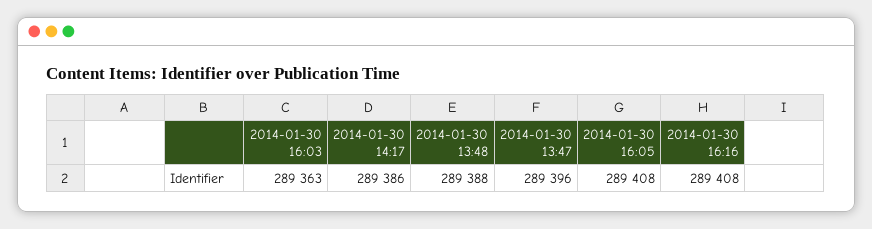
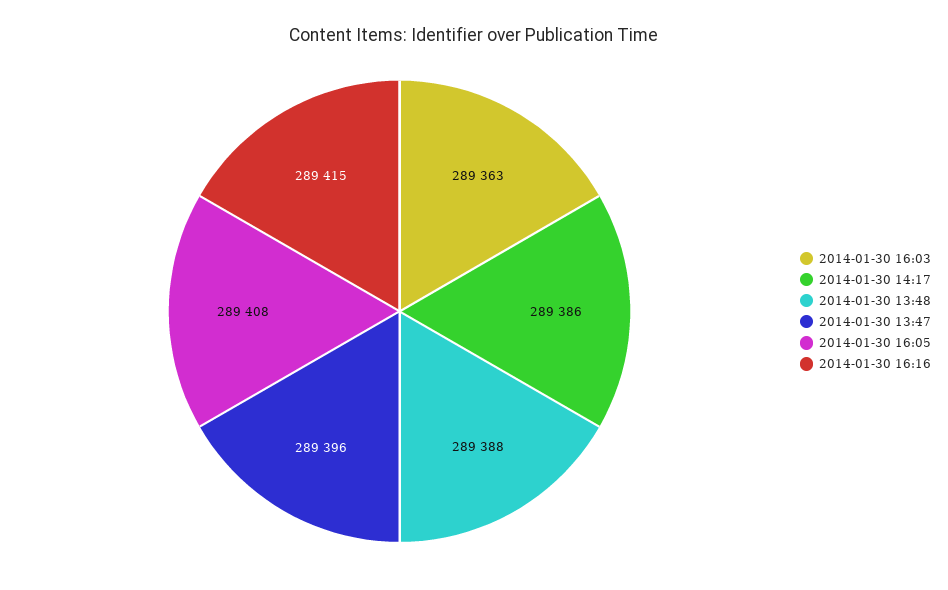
  {
    "2014-01-30 16:03": 289363,
    "2014-01-30 14:17": 289386,
    "2014-01-30 13:48": 289388,
    "2014-01-30 13:47": 289396,
    "2014-01-30 16:05": 289408,
-   "2014-01-30 16:16": 289408
+   "2014-01-30 16:16": 289415
  }

